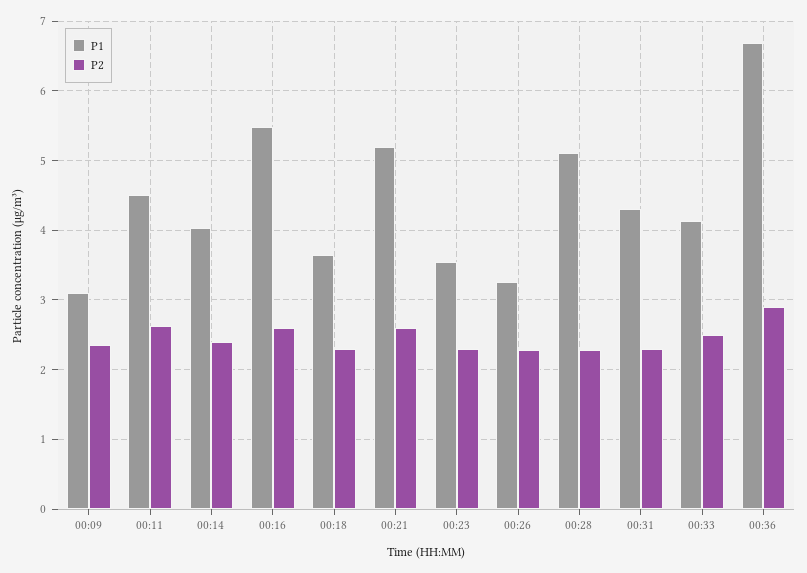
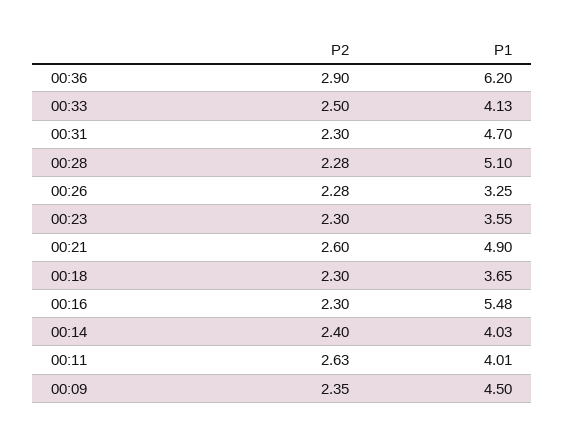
  {
    "P1": {
-     "00:09": 3.1,
+     "00:09": 4.5,
-     "00:11": 4.5,
+     "00:11": 4.01,
      "00:14": 4.03,
      "00:16": 5.48,
      "00:18": 3.65,
-     "00:21": 5.2,
+     "00:21": 4.9,
      "00:23": 3.55,
      "00:26": 3.25,
      "00:28": 5.1,
-     "00:31": 4.3,
+     "00:31": 4.7,
      "00:33": 4.13,
-     "00:36": 6.7
+     "00:36": 6.2
    },
    "P2": {
      "00:09": 2.35,
      "00:11": 2.63,
      "00:14": 2.4,
-     "00:16": 2.6,
+     "00:16": 2.3,
      "00:18": 2.3,
      "00:21": 2.6,
      "00:23": 2.3,
      "00:26": 2.28,
      "00:28": 2.28,
      "00:31": 2.3,
      "00:33": 2.5,
      "00:36": 2.9
    }
  }

